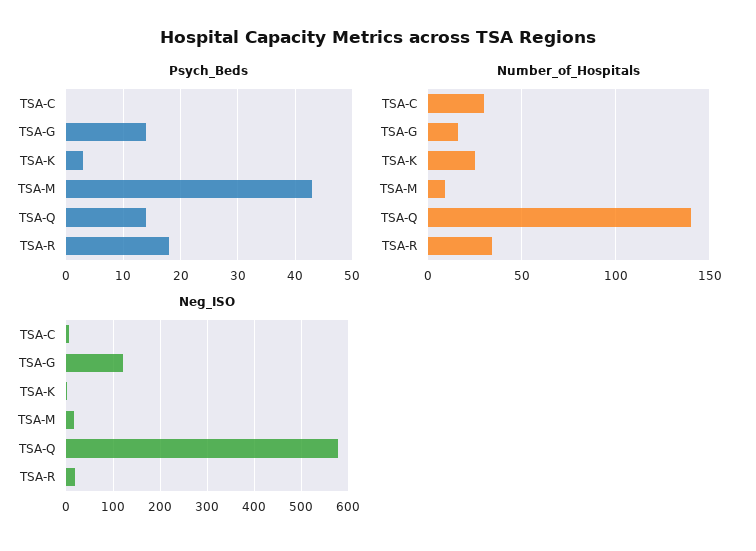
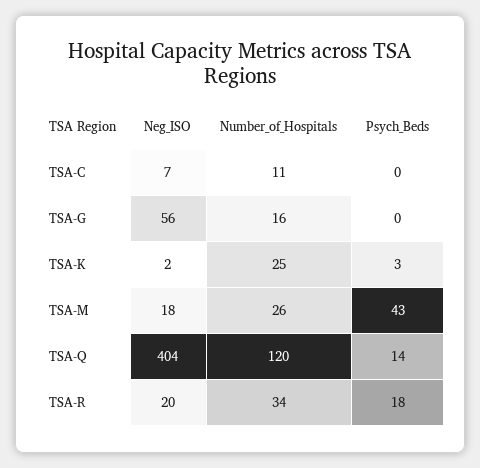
  {
    "Psych_Beds": {
      "TSA-C": 0,
-     "TSA-G": 15,
+     "TSA-G": 0,
      "TSA-K": 3,
      "TSA-M": 43,
      "TSA-Q": 14,
      "TSA-R": 18
    },
    "Number_of_Hospitals": {
-     "TSA-C": 30,
+     "TSA-C": 11,
      "TSA-G": 16,
      "TSA-K": 25,
-     "TSA-M": 10,
+     "TSA-M": 26,
-     "TSA-Q": 140,
+     "TSA-Q": 120,
      "TSA-R": 34
    },
    "Neg_ISO": {
      "TSA-C": 7,
-     "TSA-G": 120,
+     "TSA-G": 56,
      "TSA-K": 2,
      "TSA-M": 18,
-     "TSA-Q": 580,
+     "TSA-Q": 404,
      "TSA-R": 20
    }
  }

